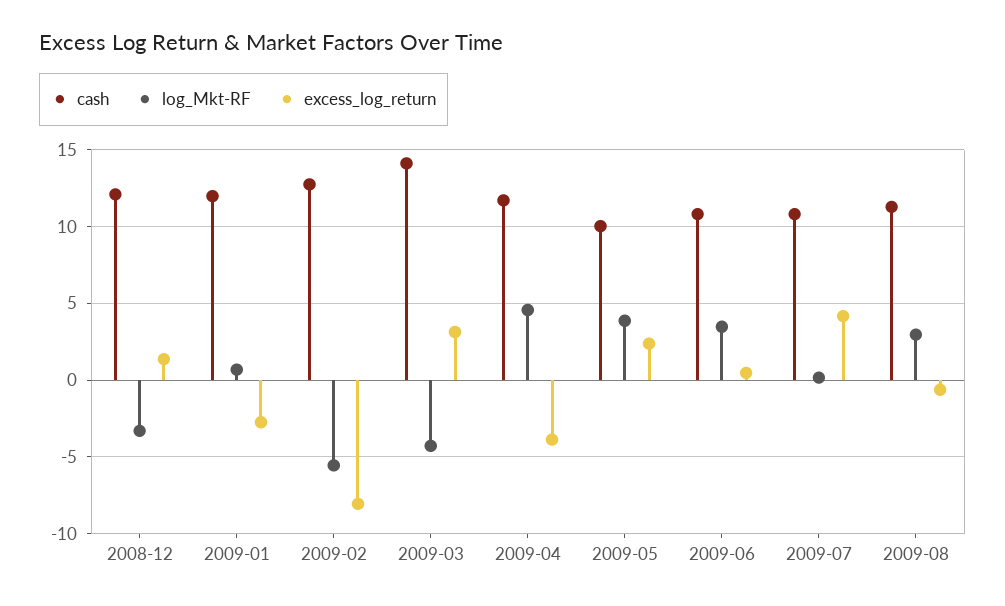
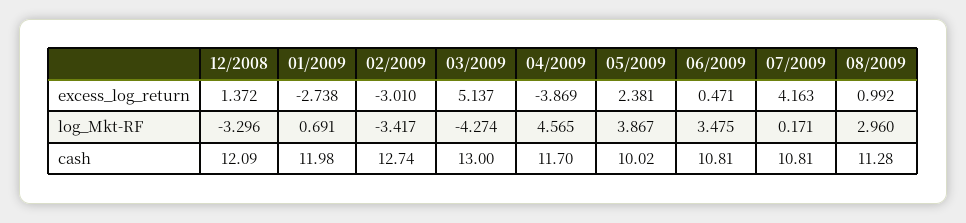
  {
    "cash": {
      "2008-12": 12.09,
      "2009-01": 11.98,
      "2009-02": 12.74,
-     "2009-03": 14,
+     "2009-03": 13,
      "2009-04": 11.7,
      "2009-05": 10.02,
      "2009-06": 10.81,
      "2009-07": 10.81,
      "2009-08": 11.28
    },
    "log_Mkt-RF": {
      "2008-12": -3.296,
      "2009-01": 0.691,
-     "2009-02": -5.5,
+     "2009-02": -3.417,
      "2009-03": -4.274,
      "2009-04": 4.565,
      "2009-05": 3.867,
      "2009-06": 3.475,
      "2009-07": 0.171,
      "2009-08": 2.96
    },
    "excess_log_return": {
      "2008-12": 1.372,
      "2009-01": -2.738,
-     "2009-02": -8,
+     "2009-02": -3.01,
-     "2009-03": 3,
+     "2009-03": 5.137,
      "2009-04": -3.869,
      "2009-05": 2.381,
      "2009-06": 0.471,
      "2009-07": 4.163,
-     "2009-08": -0.5
+     "2009-08": 0.992
    }
  }

